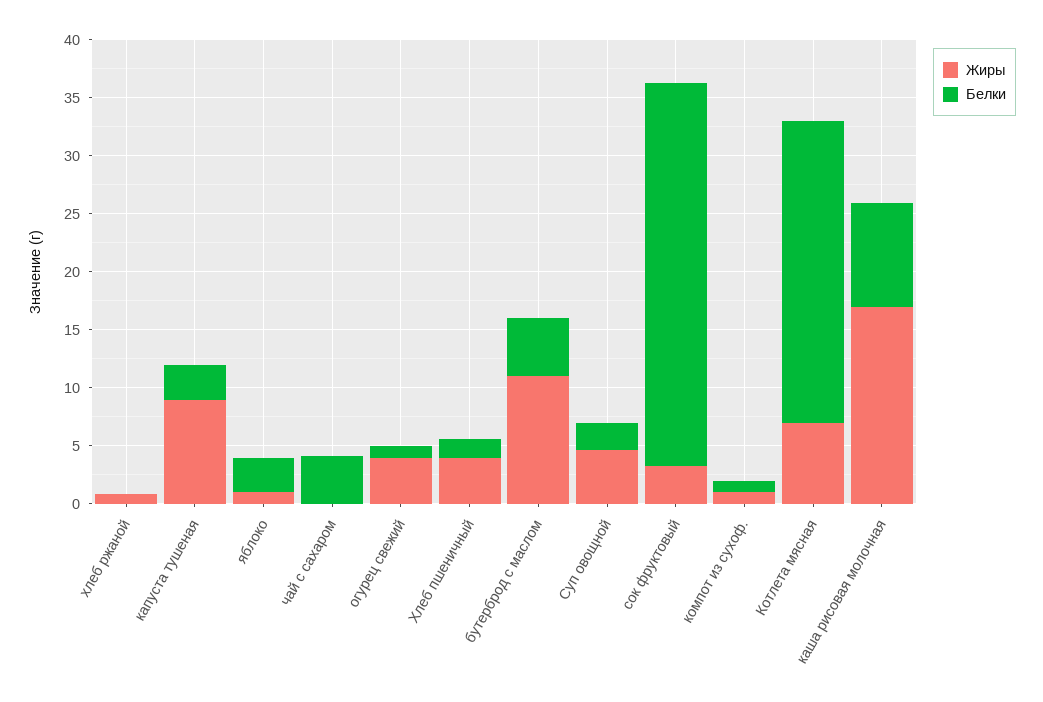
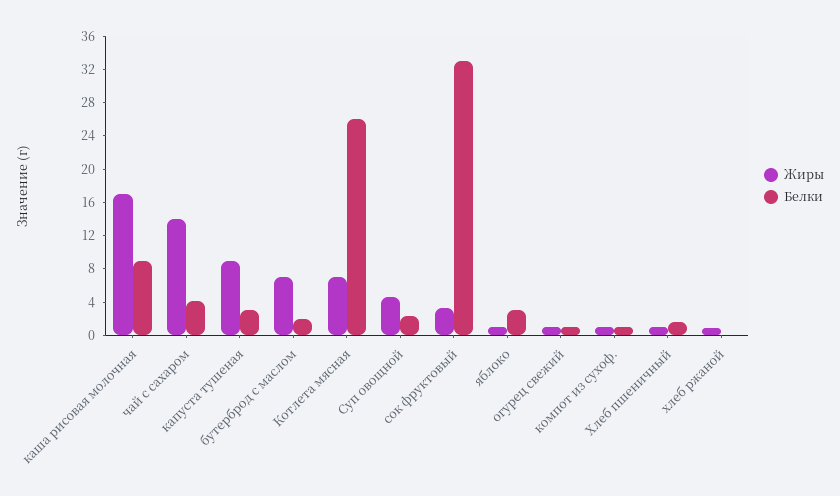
  {
    "Жиры": {
      "хлеб ржаной": 1,
      "капуста тушеная": 9,
      "яблоко": 1,
-     "чай с сахаром": 0,
+     "чай с сахаром": 14,
-     "огурец свежий": 4,
+     "огурец свежий": 1,
-     "Хлеб пшеничный": 4,
+     "Хлеб пшеничный": 1,
-     "бутерброд с маслом": 11,
+     "бутерброд с маслом": 7,
      "Суп овощной": 5,
      "сок фруктовый": 3,
      "компот из сухоф.": 1,
      "Котлета мясная": 7,
      "каша рисовая молочная": 17
    },
    "Белки": {
      "хлеб ржаной": 0,
      "капуста тушеная": 3,
      "яблоко": 3,
      "чай с сахаром": 4,
      "огурец свежий": 1,
      "Хлеб пшеничный": 2,
-     "бутерброд с маслом": 5,
+     "бутерброд с маслом": 2,
      "Суп овощной": 2,
      "сок фруктовый": 33,
      "компот из сухоф.": 1,
      "Котлета мясная": 26,
      "каша рисовая молочная": 9
    }
  }

